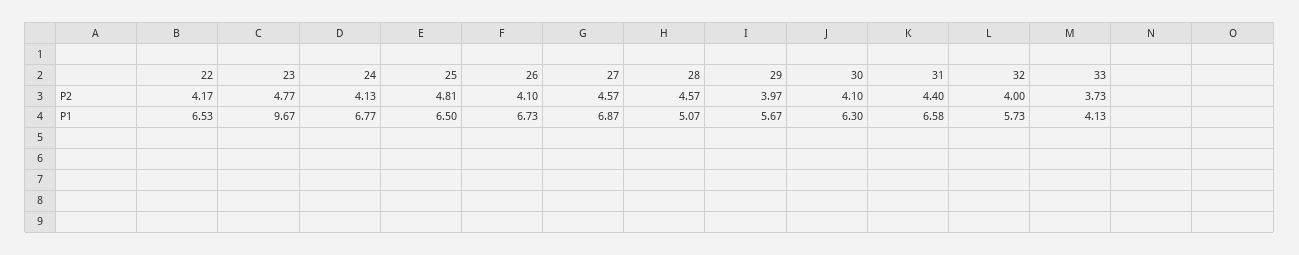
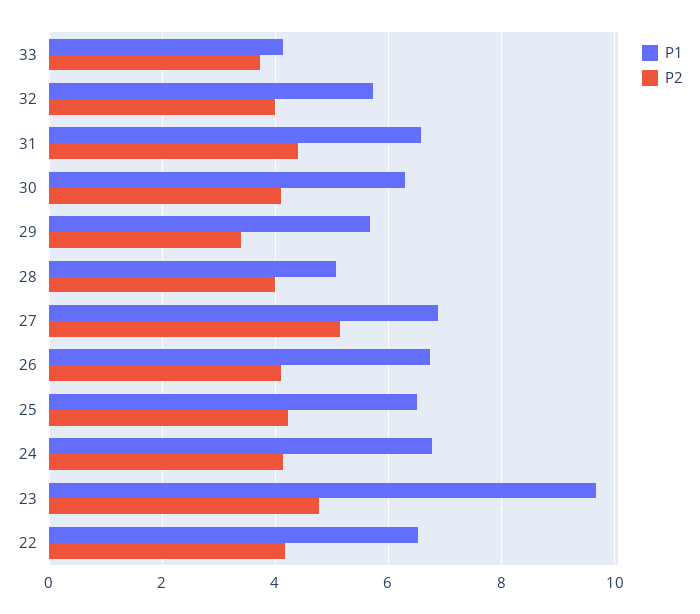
  {
    "P2": {
      "22": 4.17,
      "23": 4.77,
      "24": 4.13,
-     "25": 4.81,
+     "25": 4.2,
      "26": 4.1,
-     "27": 4.57,
+     "27": 5.2,
-     "28": 4.57,
+     "28": 4,
-     "29": 3.97,
+     "29": 3.4,
      "30": 4.1,
      "31": 4.4,
      "32": 4,
      "33": 3.73
    },
    "P1": {
      "22": 6.53,
      "23": 9.67,
      "24": 6.77,
      "25": 6.5,
      "26": 6.73,
      "27": 6.87,
      "28": 5.07,
      "29": 5.67,
      "30": 6.3,
      "31": 6.58,
      "32": 5.73,
      "33": 4.13
    }
  }

